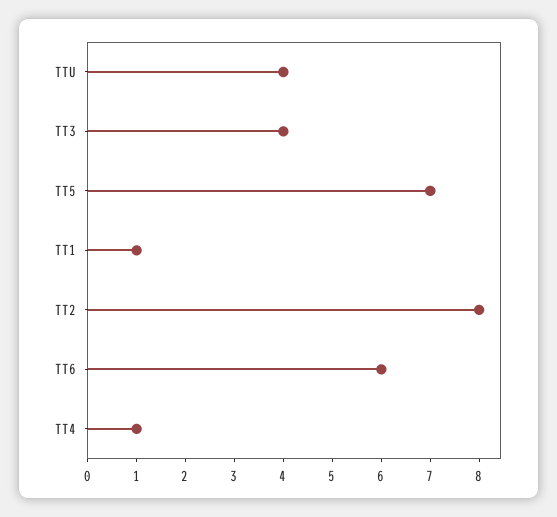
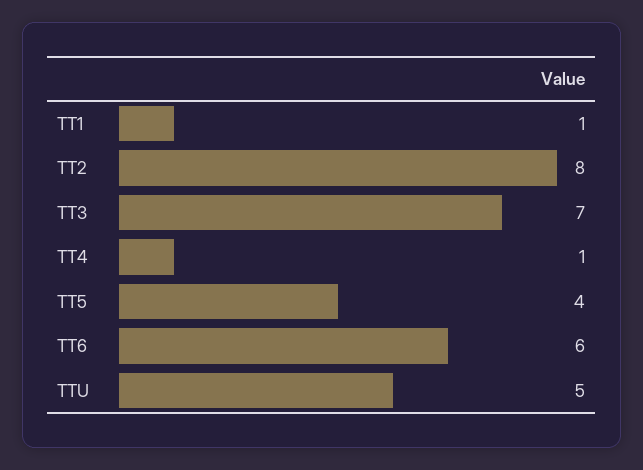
  {
-   "TTU": 4,
+   "TTU": 5,
-   "TT3": 4,
+   "TT3": 7,
-   "TT5": 7,
+   "TT5": 4,
    "TT1": 1,
    "TT2": 8,
    "TT6": 6,
    "TT4": 1
  }

